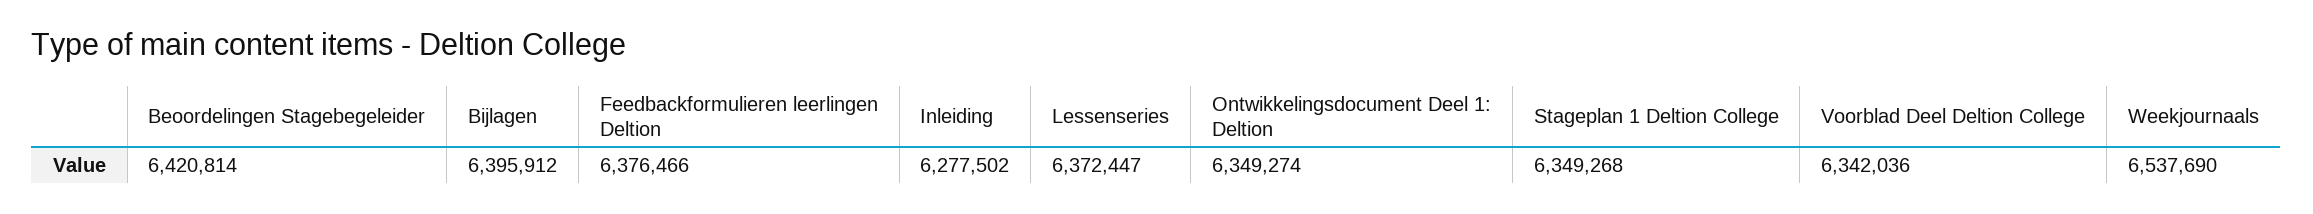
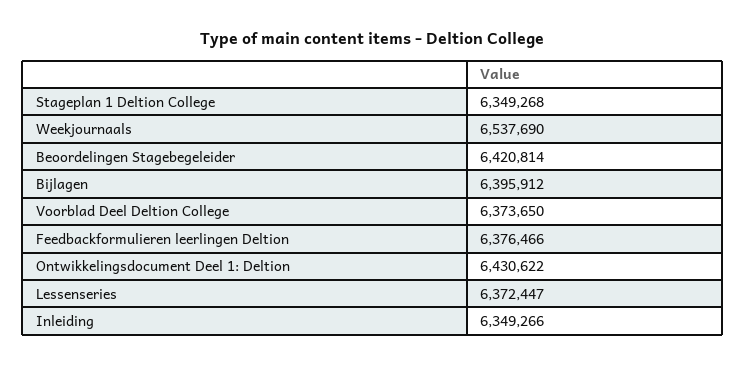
  {
    "Beoordelingen Stagebegeleider": 6420814,
    "Bijlagen": 6395912,
    "Feedbackformulieren leerlingen Deltion": 6376466,
-   "Inleiding": 6277502,
+   "Inleiding": 6349266,
    "Lessenseries": 6372447,
-   "Ontwikkelingsdocument Deel 1: Deltion": 6349274,
+   "Ontwikkelingsdocument Deel 1: Deltion": 6430622,
    "Stageplan 1 Deltion College": 6349268,
-   "Voorblad Deel Deltion College": 6342036,
+   "Voorblad Deel Deltion College": 6373650,
    "Weekjournaals": 6537690
  }

